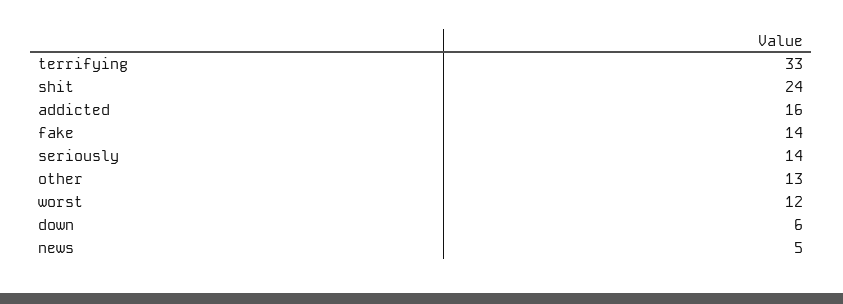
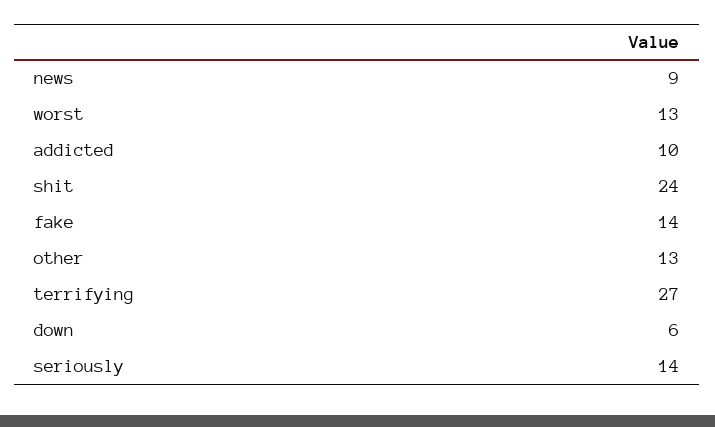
  {
-   "terrifying": 33,
+   "terrifying": 27,
    "shit": 24,
-   "addicted": 16,
+   "addicted": 10,
    "fake": 14,
    "seriously": 14,
    "other": 13,
-   "worst": 12,
+   "worst": 13,
    "down": 6,
-   "news": 5
+   "news": 9
  }

